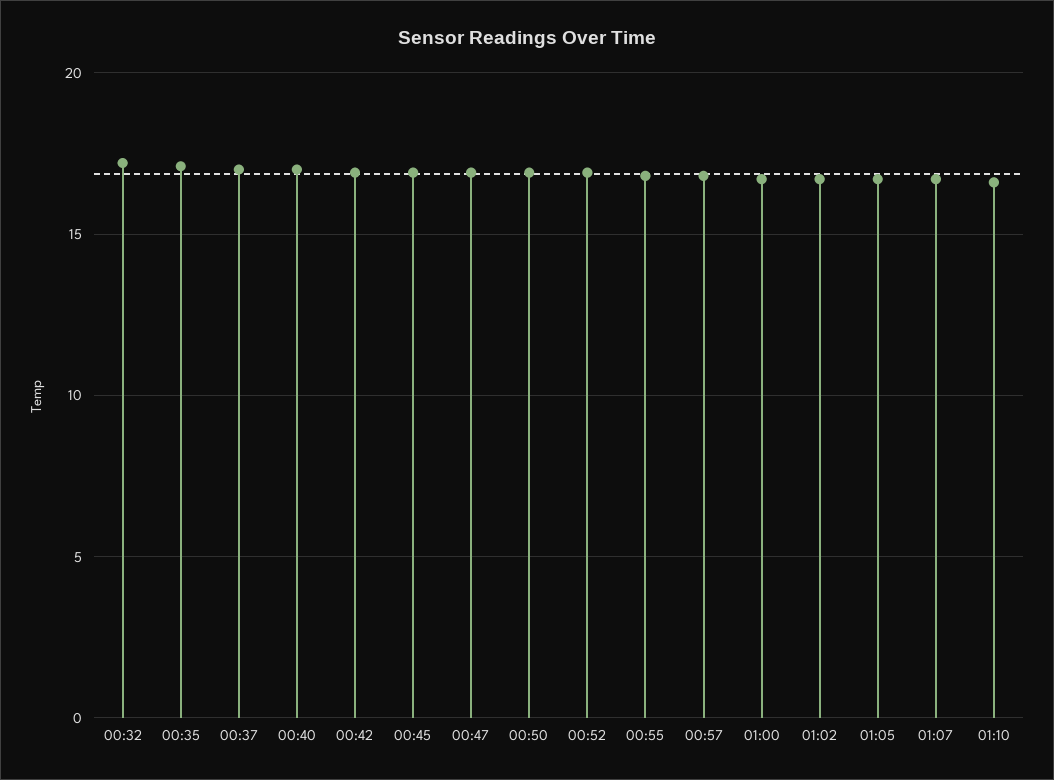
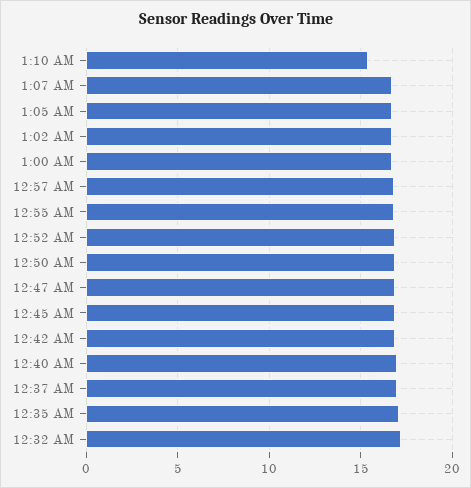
  {
    "00:32": 17,
    "00:35": 17,
    "00:37": 17,
    "00:40": 17,
    "00:42": 17,
    "00:45": 17,
    "00:47": 17,
    "00:50": 17,
    "00:52": 17,
    "00:55": 17,
    "00:57": 17,
    "01:00": 16.5,
    "01:02": 16.5,
    "01:05": 16.5,
    "01:07": 16.5,
-   "01:10": 16.5
+   "01:10": 15.5
  }

